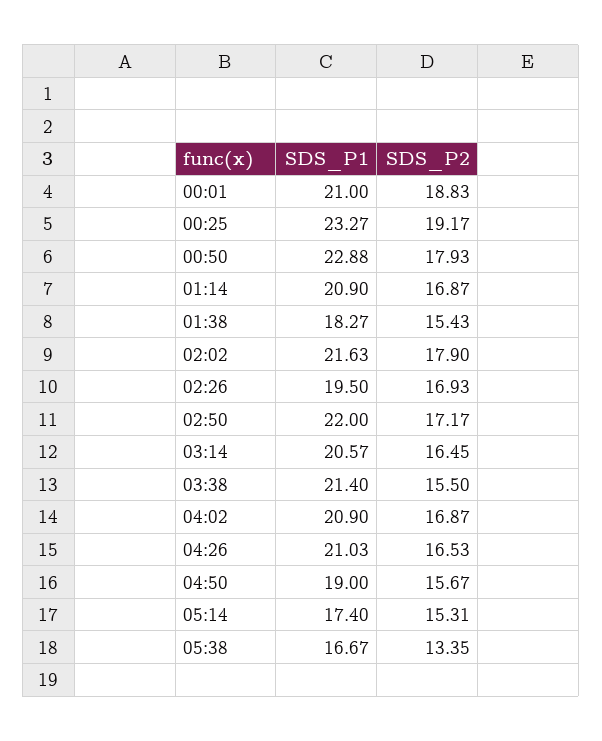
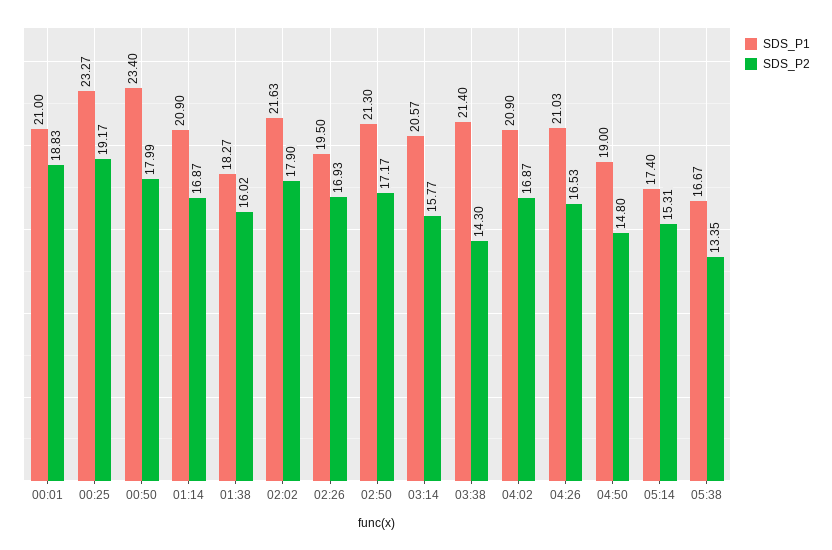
  {
    "SDS_P1": {
      "00:01": 21,
      "00:25": 23.27,
-     "00:50": 22.88,
+     "00:50": 23.4,
      "01:14": 20.9,
      "01:38": 18.27,
      "02:02": 21.63,
      "02:26": 19.5,
-     "02:50": 22,
+     "02:50": 21.3,
      "03:14": 20.57,
      "03:38": 21.4,
      "04:02": 20.9,
      "04:26": 21.03,
      "04:50": 19,
      "05:14": 17.4,
      "05:38": 16.67
    },
    "SDS_P2": {
      "00:01": 18.83,
      "00:25": 19.17,
-     "00:50": 17.93,
+     "00:50": 17.99,
      "01:14": 16.87,
-     "01:38": 15.43,
+     "01:38": 16.02,
      "02:02": 17.9,
      "02:26": 16.93,
      "02:50": 17.17,
-     "03:14": 16.45,
+     "03:14": 15.77,
-     "03:38": 15.5,
+     "03:38": 14.3,
      "04:02": 16.87,
      "04:26": 16.53,
-     "04:50": 15.67,
+     "04:50": 14.8,
      "05:14": 15.31,
      "05:38": 13.35
    }
  }

